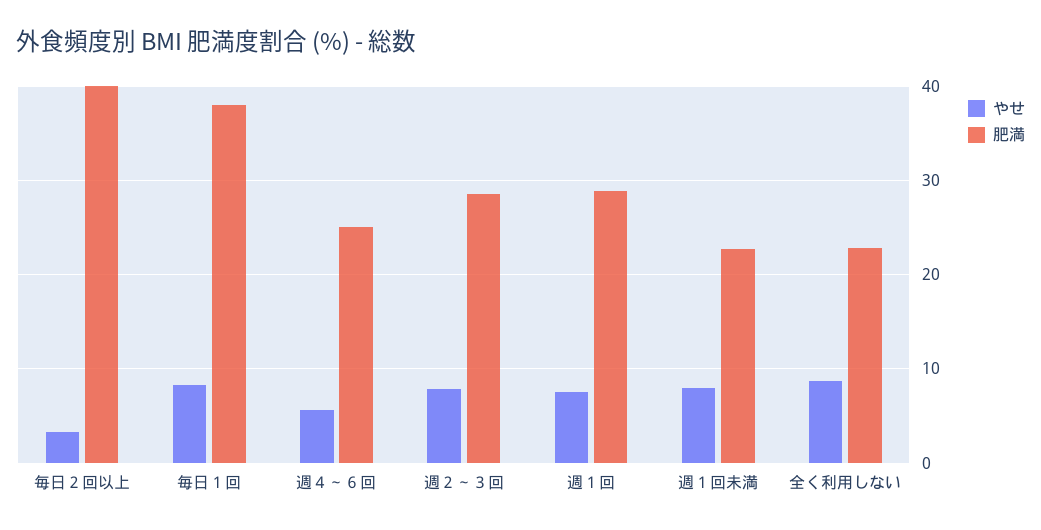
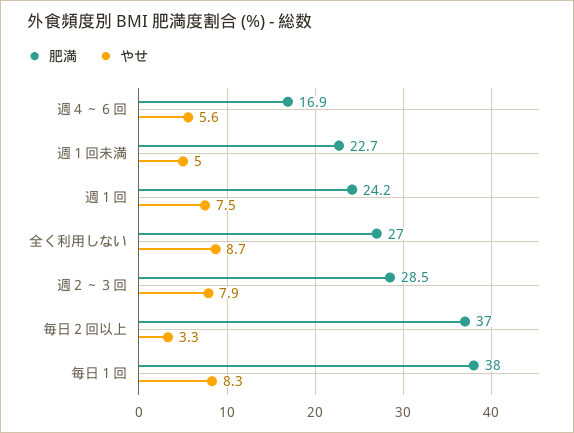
  {
    "やせ": {
      "毎日２回以上": 3.3,
      "毎日１回": 8.3,
      "週４～６回": 5.6,
      "週２～３回": 7.9,
      "週１回": 7.5,
-     "週１回未満": 8,
+     "週１回未満": 5,
      "全く利用しない": 8.7
    },
    "肥満": {
-     "毎日２回以上": 40,
+     "毎日２回以上": 37,
      "毎日１回": 38,
-     "週４～６回": 25,
+     "週４～６回": 16.9,
      "週２～３回": 28.5,
-     "週１回": 29,
+     "週１回": 24.2,
      "週１回未満": 22.7,
-     "全く利用しない": 23
+     "全く利用しない": 27
    }
  }

